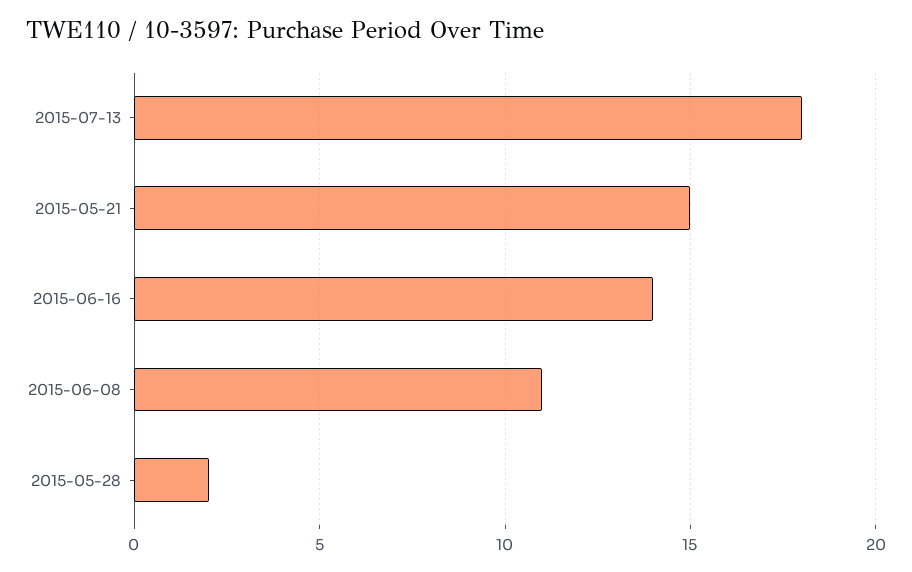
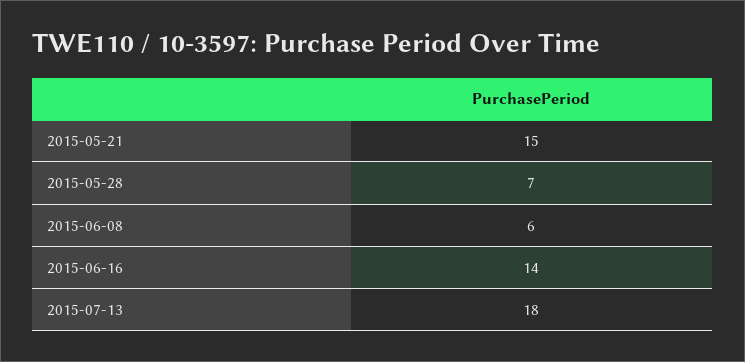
  {
    "2015-07-13": 18,
    "2015-05-21": 15,
    "2015-06-16": 14,
-   "2015-06-08": 11,
+   "2015-06-08": 6,
-   "2015-05-28": 2
+   "2015-05-28": 7
  }

